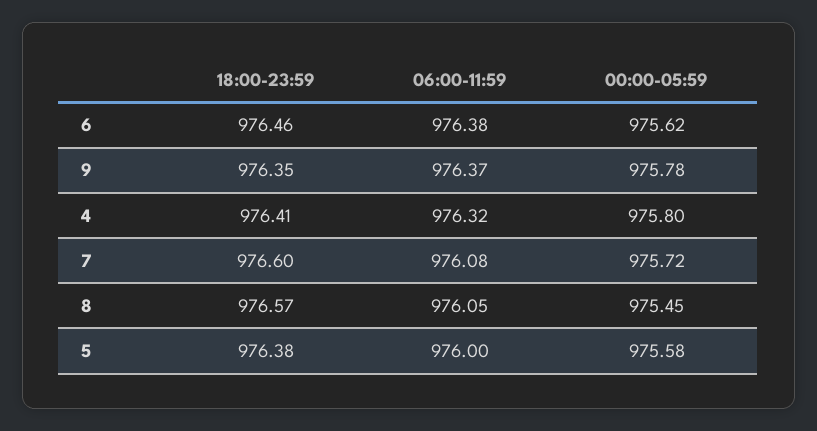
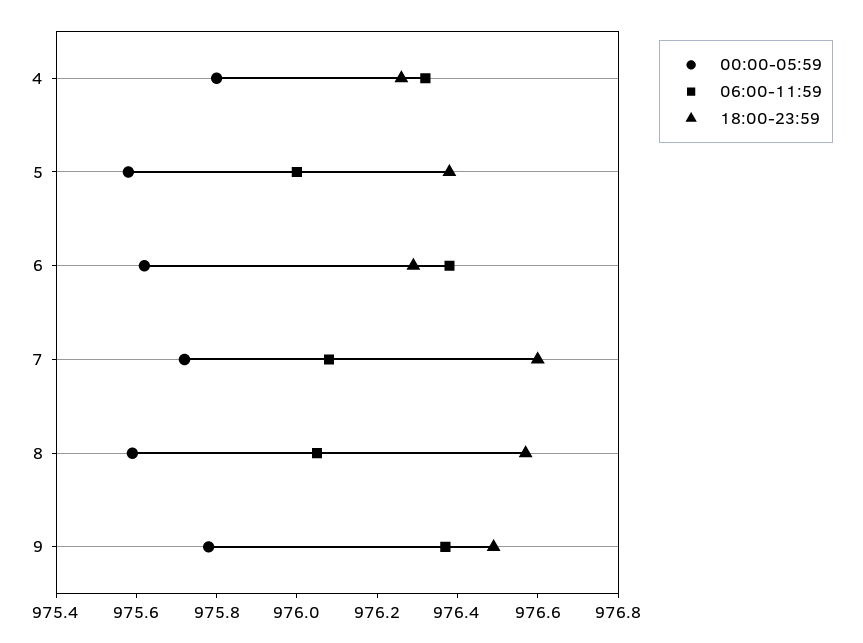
  {
    "18:00-23:59": {
-     "6": 976.46,
+     "6": 976.3,
-     "9": 976.35,
+     "9": 976.5,
-     "4": 976.41,
+     "4": 976.25,
      "7": 976.6,
      "8": 976.57,
      "5": 976.38
    },
    "06:00-11:59": {
      "6": 976.38,
      "9": 976.37,
      "4": 976.32,
      "7": 976.08,
      "8": 976.05,
      "5": 976
    },
    "00:00-05:59": {
      "6": 975.62,
      "9": 975.78,
      "4": 975.8,
      "7": 975.72,
-     "8": 975.45,
+     "8": 975.6,
      "5": 975.58
    }
  }

